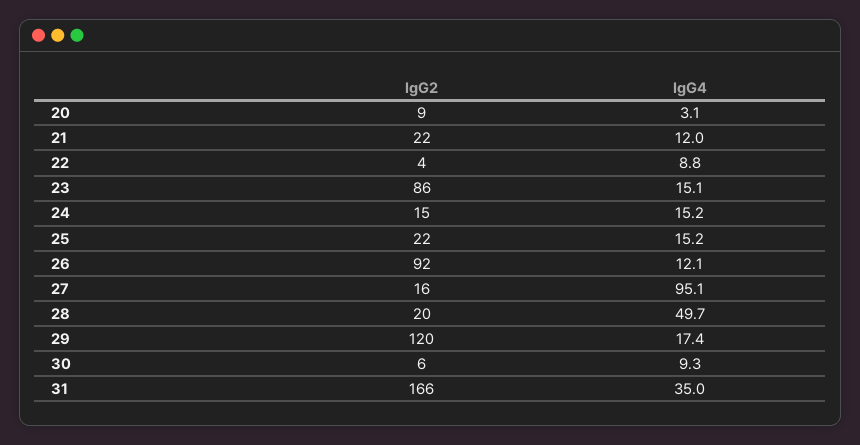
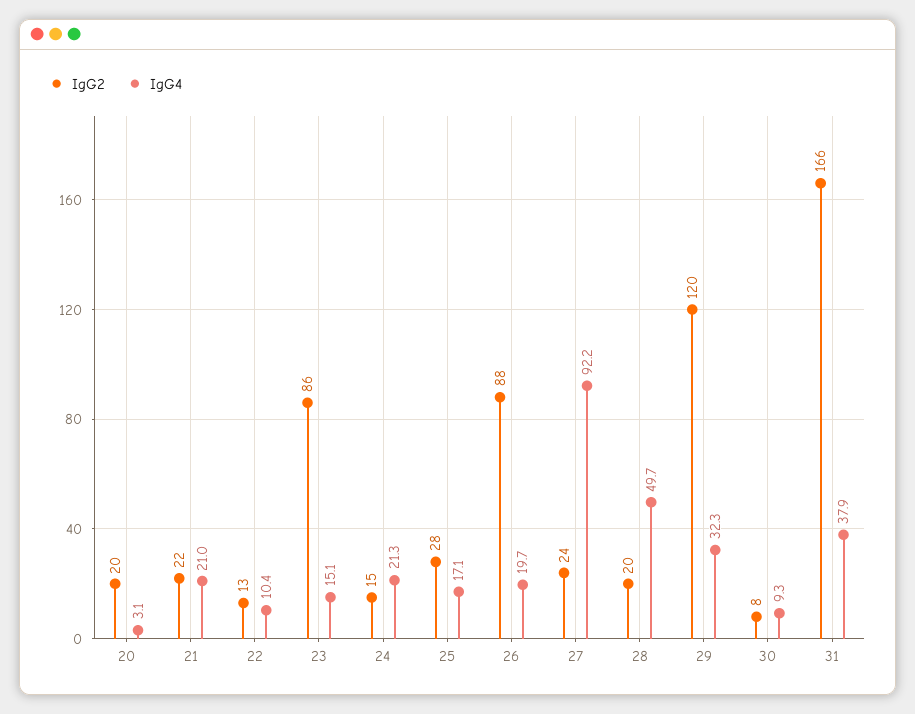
  {
    "IgG2": {
-     "20": 9,
+     "20": 20,
      "21": 22,
-     "22": 4,
+     "22": 13,
      "23": 86,
      "24": 15,
-     "25": 22,
+     "25": 28,
-     "26": 92,
+     "26": 88,
-     "27": 16,
+     "27": 24,
      "28": 20,
      "29": 120,
-     "30": 6,
+     "30": 8,
      "31": 166
    },
    "IgG4": {
      "20": 3.1,
-     "21": 12,
+     "21": 21,
-     "22": 8.8,
+     "22": 10.4,
      "23": 15.1,
-     "24": 15.2,
+     "24": 21.3,
-     "25": 15.2,
+     "25": 17.1,
-     "26": 12.1,
+     "26": 19.7,
-     "27": 95.1,
+     "27": 92.2,
      "28": 49.7,
-     "29": 17.4,
+     "29": 32.3,
      "30": 9.3,
-     "31": 35
+     "31": 37.9
    }
  }

